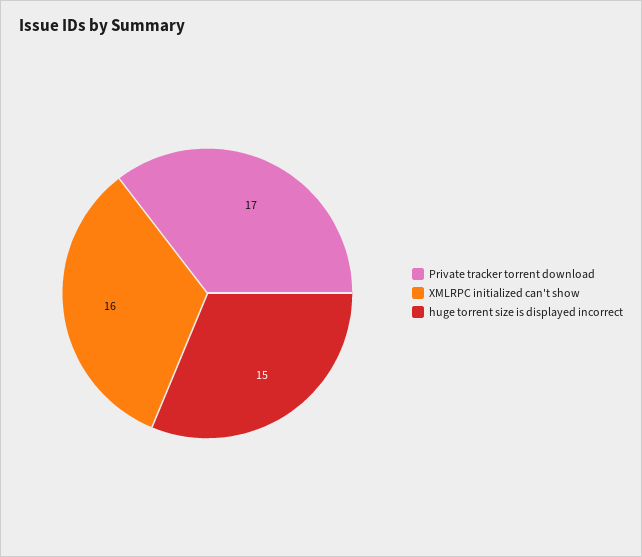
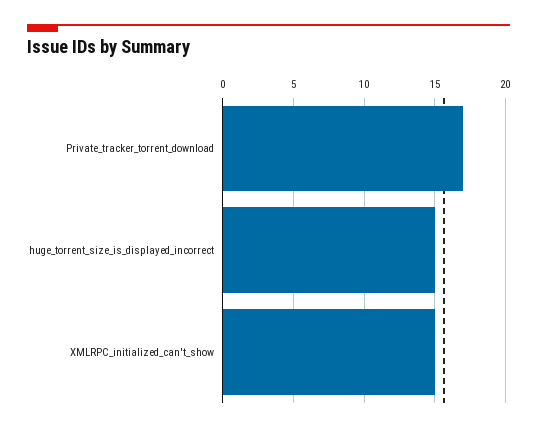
  {
    "Private tracker torrent download": 17,
-   "XMLRPC initialized can't show": 16,
+   "XMLRPC initialized can't show": 15,
    "huge torrent size is displayed incorrect": 15
  }

